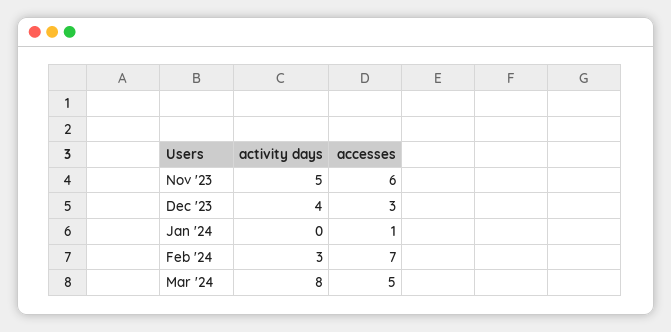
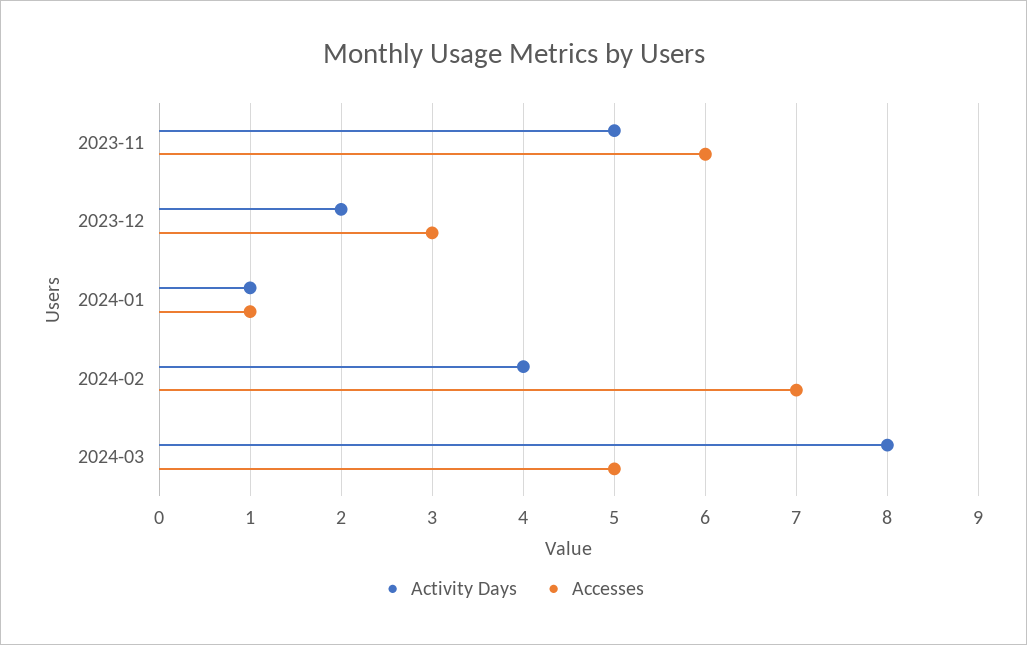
  {
    "activity days": {
      "Nov '23": 5,
-     "Dec '23": 4,
+     "Dec '23": 2,
-     "Jan '24": 0,
+     "Jan '24": 1,
-     "Feb '24": 3,
+     "Feb '24": 4,
      "Mar '24": 8
    },
    "accesses": {
      "Nov '23": 6,
      "Dec '23": 3,
      "Jan '24": 1,
      "Feb '24": 7,
      "Mar '24": 5
    }
  }

